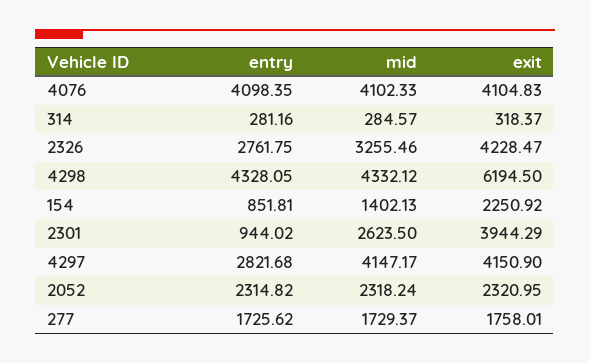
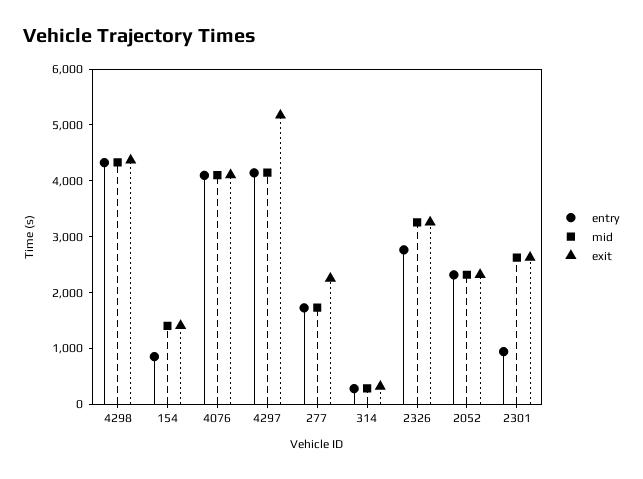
  {
    "entry": {
      "4076": 4098.35,
      "314": 281.16,
      "2326": 2761.75,
      "4298": 4328.05,
      "154": 851.81,
      "2301": 944.02,
-     "4297": 2821.68,
+     "4297": 4200,
      "2052": 2314.82,
      "277": 1725.62
    },
    "mid": {
      "4076": 4102.33,
      "314": 284.57,
      "2326": 3255.46,
      "4298": 4332.12,
      "154": 1402.13,
      "2301": 2623.5,
      "4297": 4147.17,
      "2052": 2318.24,
      "277": 1729.37
    },
    "exit": {
      "4076": 4104.83,
      "314": 318.37,
-     "2326": 4228.47,
+     "2326": 3200,
-     "4298": 6194.5,
+     "4298": 4400,
-     "154": 2250.92,
+     "154": 1400,
-     "2301": 3944.29,
+     "2301": 2600,
-     "4297": 4150.9,
+     "4297": 5200,
      "2052": 2320.95,
-     "277": 1758.01
+     "277": 2200
    }
  }

